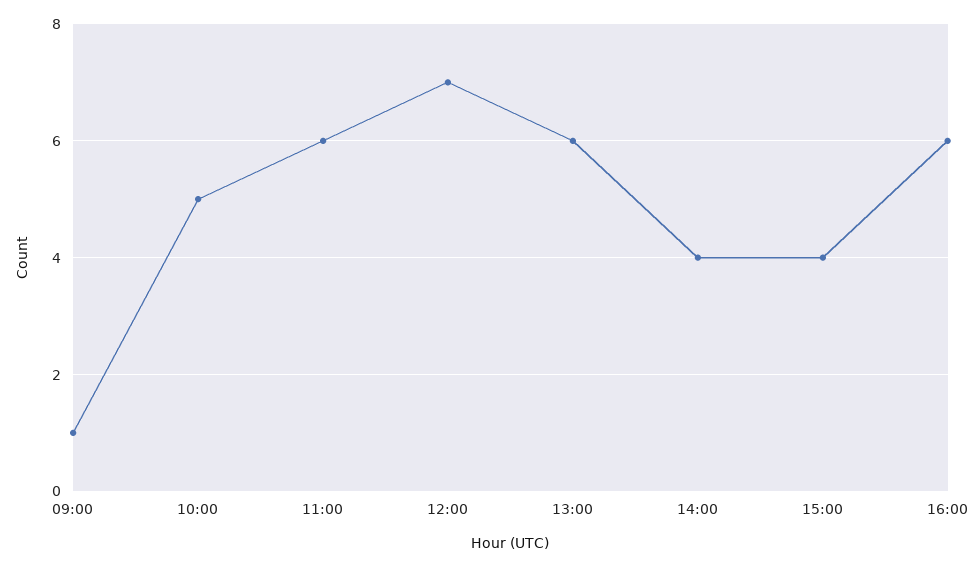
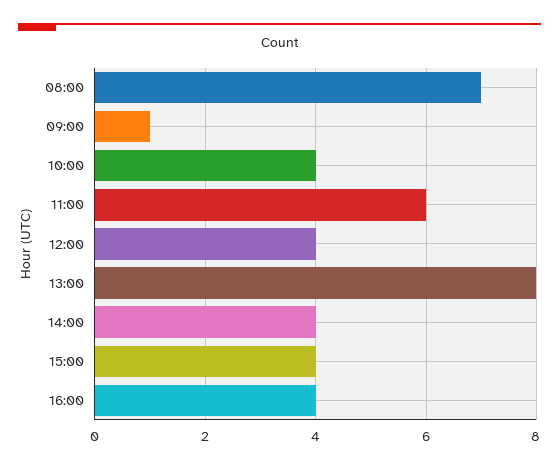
  {
    "09:00": 1,
-   "10:00": 5,
+   "10:00": 4,
    "11:00": 6,
-   "12:00": 7,
+   "12:00": 4,
-   "13:00": 6,
+   "13:00": 8,
    "14:00": 4,
    "15:00": 4,
-   "16:00": 6
+   "16:00": 4,
+   "08:00": 7
  }

